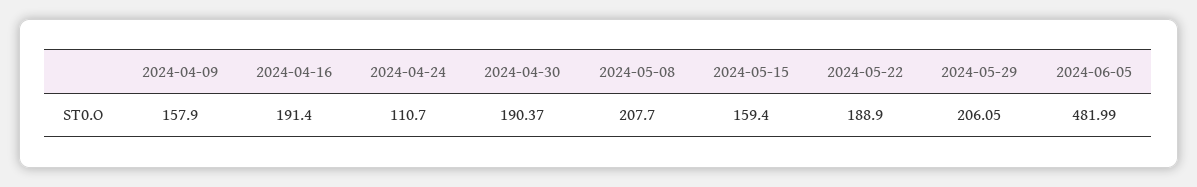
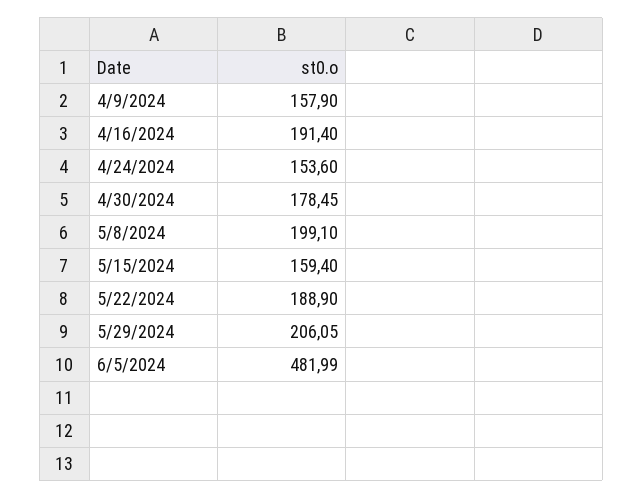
  {
    "2024-04-09": 157.9,
    "2024-04-16": 191.4,
-   "2024-04-24": 110.7,
+   "2024-04-24": 153.6,
-   "2024-04-30": 190.37,
+   "2024-04-30": 178.45,
-   "2024-05-08": 207.7,
+   "2024-05-08": 199.1,
    "2024-05-15": 159.4,
    "2024-05-22": 188.9,
    "2024-05-29": 206.05,
    "2024-06-05": 481.99
  }

